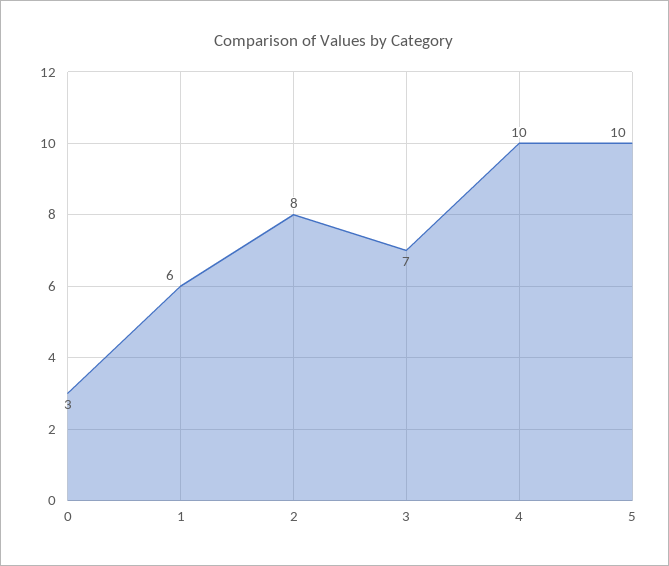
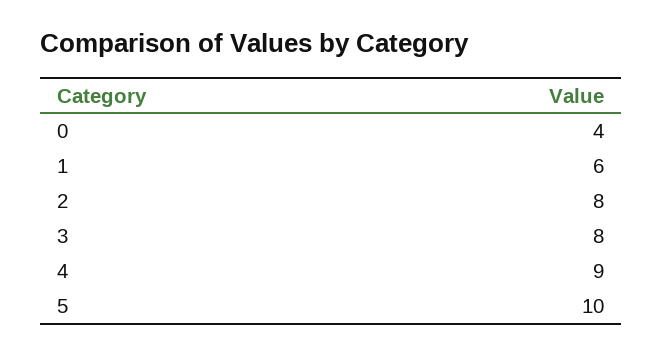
  {
-   "0": 3,
+   "0": 4,
    "1": 6,
    "2": 8,
-   "3": 7,
+   "3": 8,
-   "4": 10,
+   "4": 9,
    "5": 10
  }

